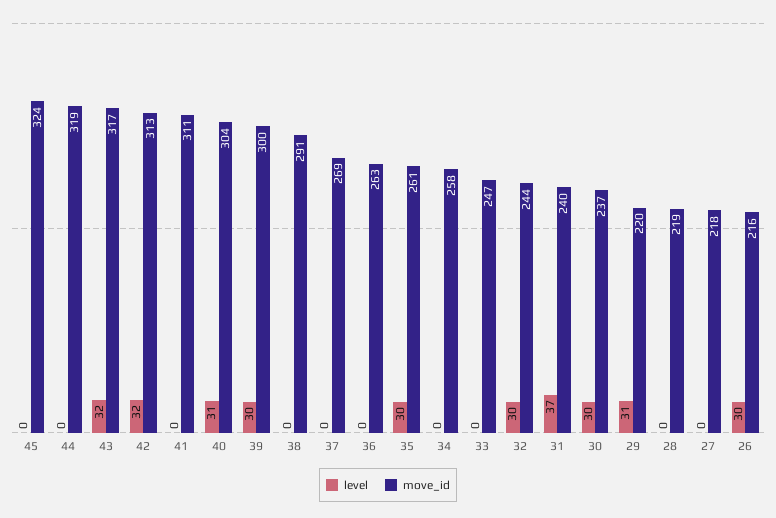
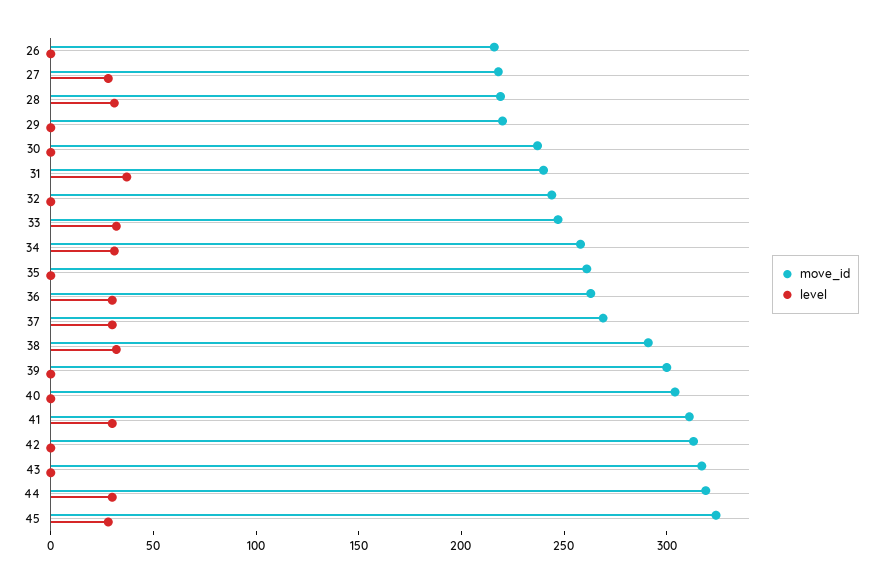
  {
    "level": {
-     "45": 0,
+     "45": 30,
-     "44": 0,
+     "44": 30,
-     "43": 32,
+     "43": 0,
-     "42": 32,
+     "42": 0,
-     "41": 0,
+     "41": 30,
-     "40": 31,
+     "40": 0,
-     "39": 30,
+     "39": 0,
-     "38": 0,
+     "38": 30,
-     "37": 0,
+     "37": 30,
-     "36": 0,
+     "36": 30,
-     "35": 30,
+     "35": 0,
-     "34": 0,
+     "34": 30,
-     "33": 0,
+     "33": 30,
-     "32": 30,
+     "32": 0,
      "31": 37,
-     "30": 30,
+     "30": 0,
-     "29": 31,
+     "29": 0,
-     "28": 0,
+     "28": 30,
-     "27": 0,
+     "27": 30,
-     "26": 30
+     "26": 0
    },
    "move_id": {
      "45": 324,
      "44": 319,
      "43": 317,
      "42": 313,
      "41": 311,
      "40": 304,
      "39": 300,
      "38": 291,
      "37": 269,
      "36": 263,
      "35": 261,
      "34": 258,
      "33": 247,
      "32": 244,
      "31": 240,
      "30": 237,
      "29": 220,
      "28": 219,
      "27": 218,
      "26": 216
    }
  }

